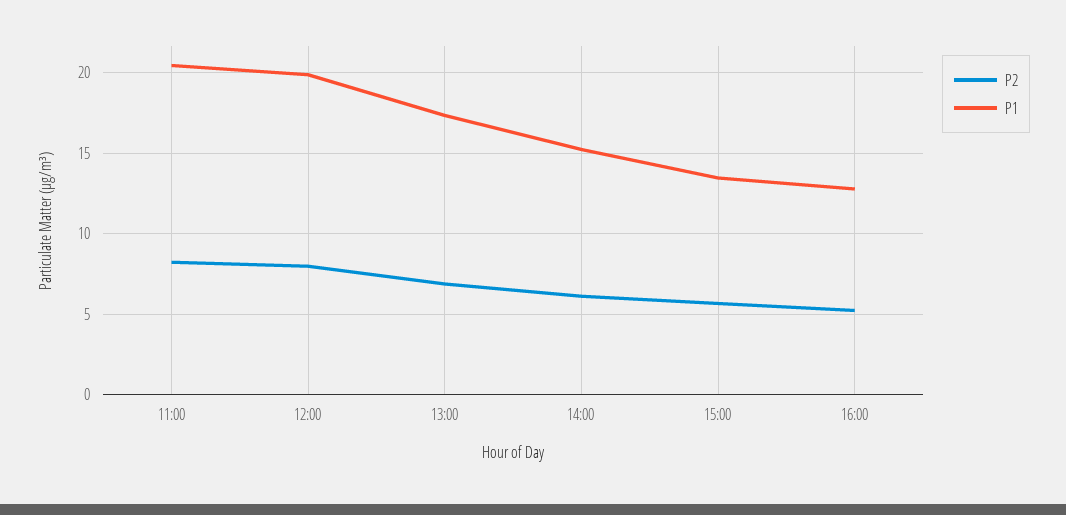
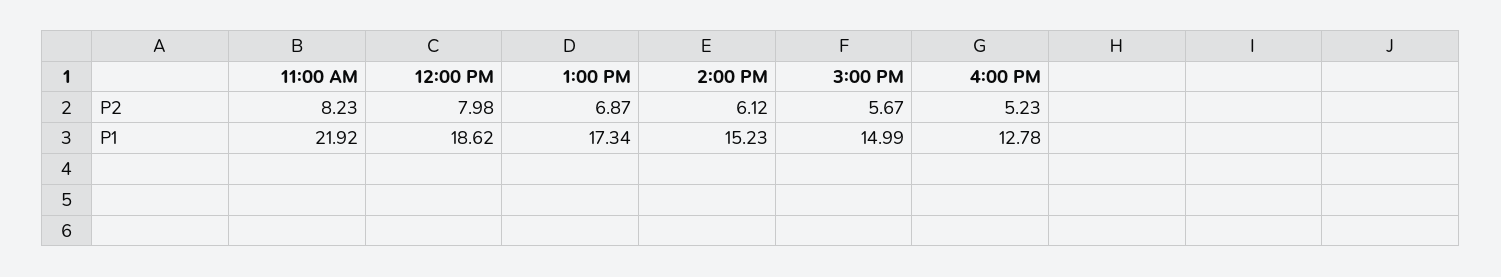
  {
    "P2": {
      "11:00": 8.23,
      "12:00": 7.98,
      "13:00": 6.87,
      "14:00": 6.12,
      "15:00": 5.67,
      "16:00": 5.23
    },
    "P1": {
-     "11:00": 20.5,
+     "11:00": 21.92,
-     "12:00": 20,
+     "12:00": 18.62,
      "13:00": 17.34,
      "14:00": 15.23,
-     "15:00": 13.5,
+     "15:00": 14.99,
      "16:00": 12.78
    }
  }

